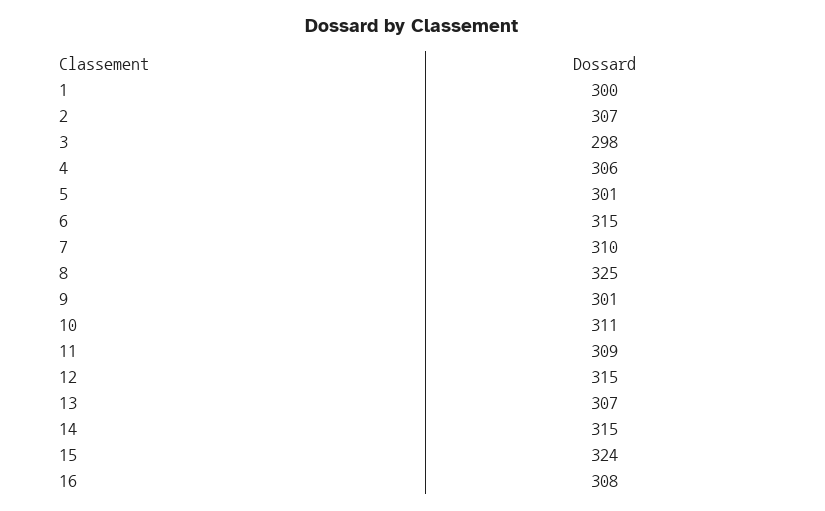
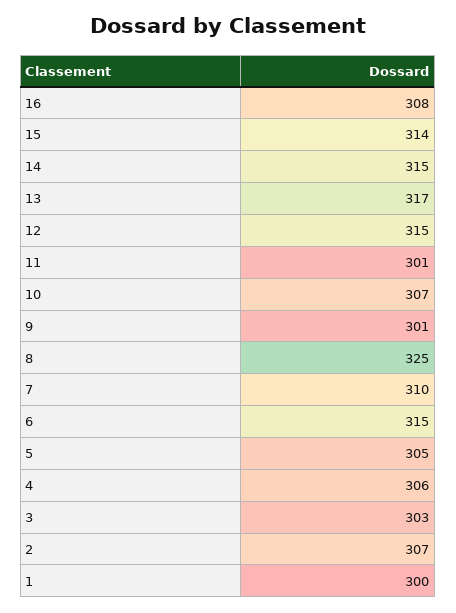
  {
    "1": 300,
    "2": 307,
-   "3": 298,
+   "3": 303,
    "4": 306,
-   "5": 301,
+   "5": 305,
    "6": 315,
    "7": 310,
    "8": 325,
    "9": 301,
-   "10": 311,
+   "10": 307,
-   "11": 309,
+   "11": 301,
    "12": 315,
-   "13": 307,
+   "13": 317,
    "14": 315,
-   "15": 324,
+   "15": 314,
    "16": 308
  }

